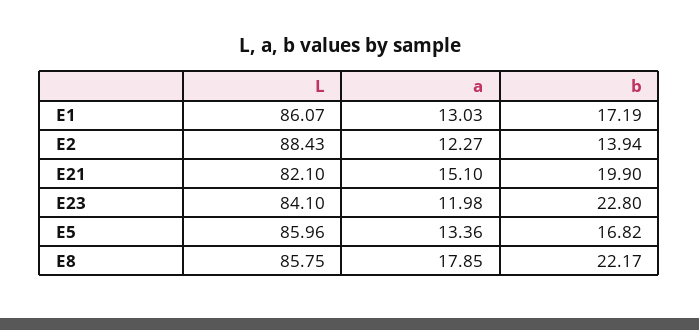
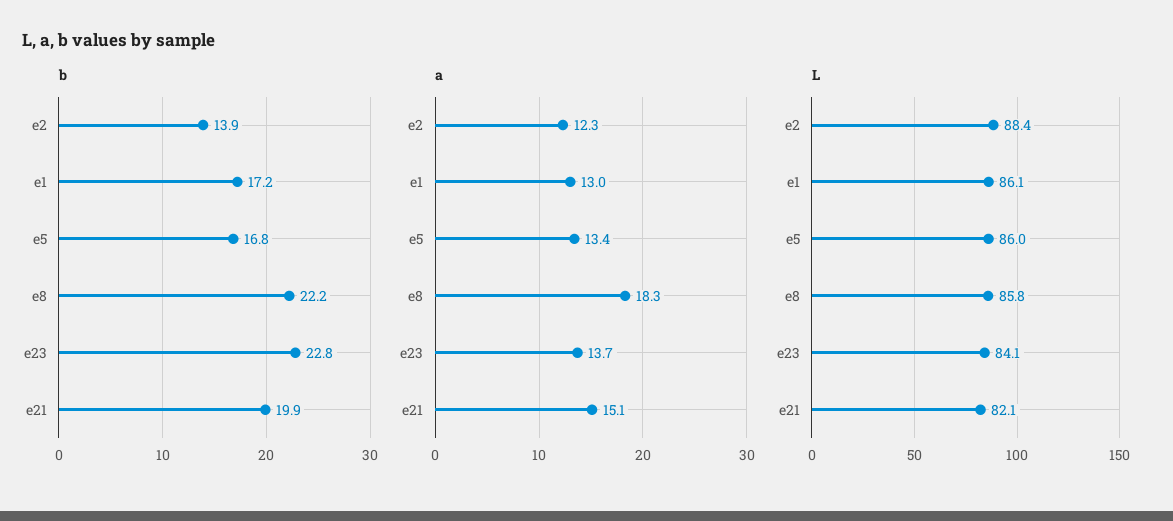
  {
    "L": {
      "E1": 86.07,
      "E2": 88.43,
      "E21": 82.1,
      "E23": 84.1,
      "E5": 85.96,
      "E8": 85.75
    },
    "a": {
      "E1": 13.03,
      "E2": 12.27,
      "E21": 15.1,
-     "E23": 11.98,
+     "E23": 13.7,
      "E5": 13.36,
-     "E8": 17.85
+     "E8": 18.3
    },
    "b": {
      "E1": 17.19,
      "E2": 13.94,
      "E21": 19.9,
      "E23": 22.8,
      "E5": 16.82,
      "E8": 22.17
    }
  }

